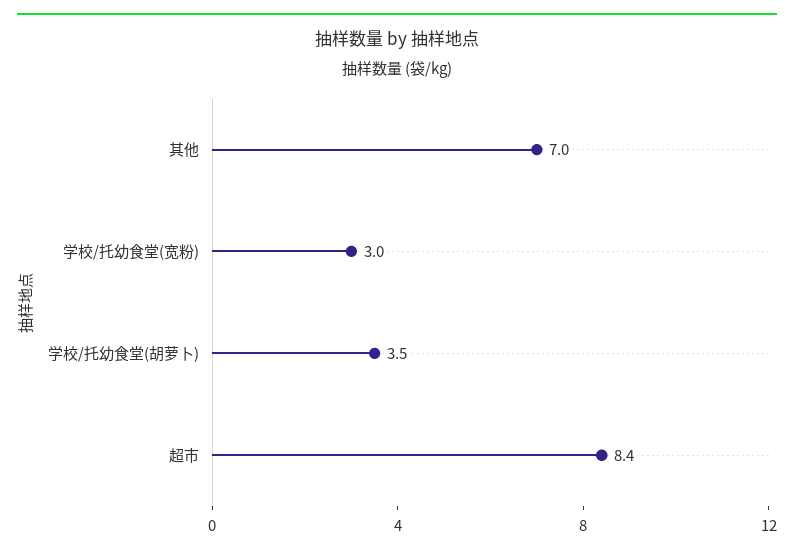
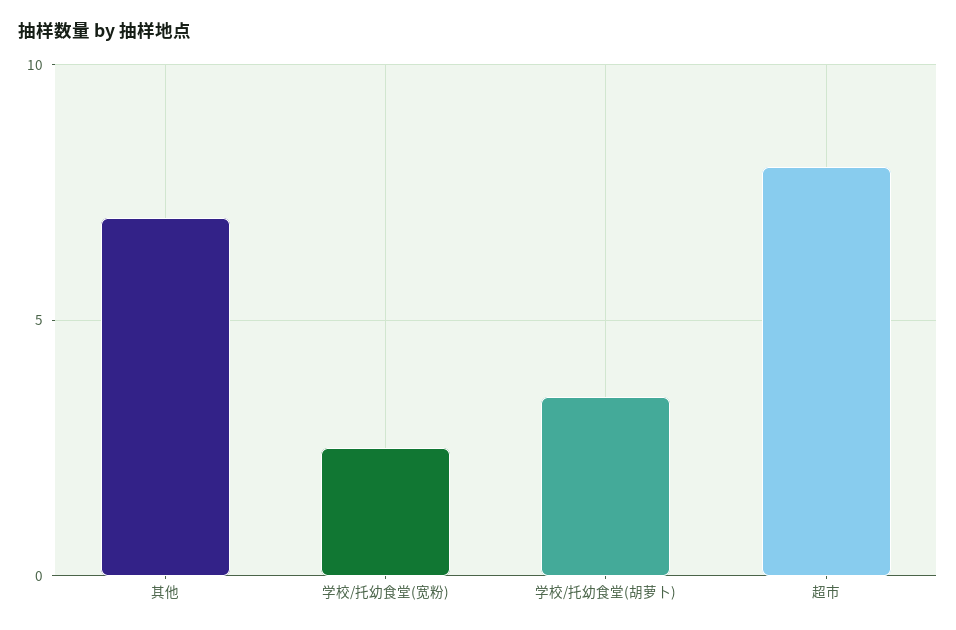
  {
    "其他": 7,
-   "学校/托幼食堂(宽粉)": 3,
+   "学校/托幼食堂(宽粉)": 2.5,
    "学校/托幼食堂(胡萝卜)": 3.5,
-   "超市": 8.4
+   "超市": 8
  }

